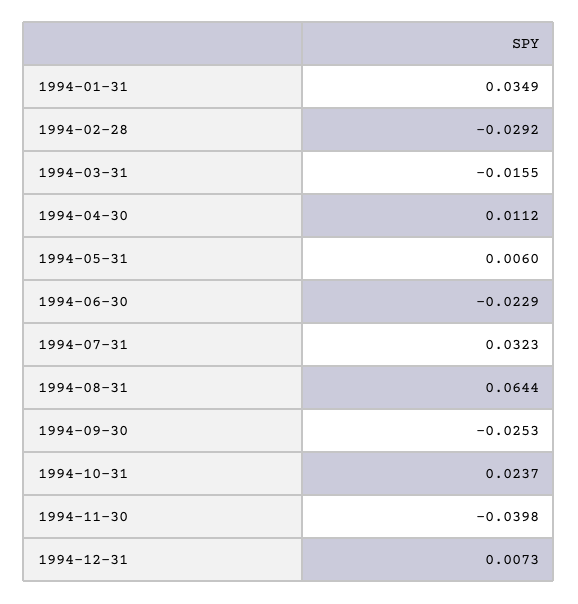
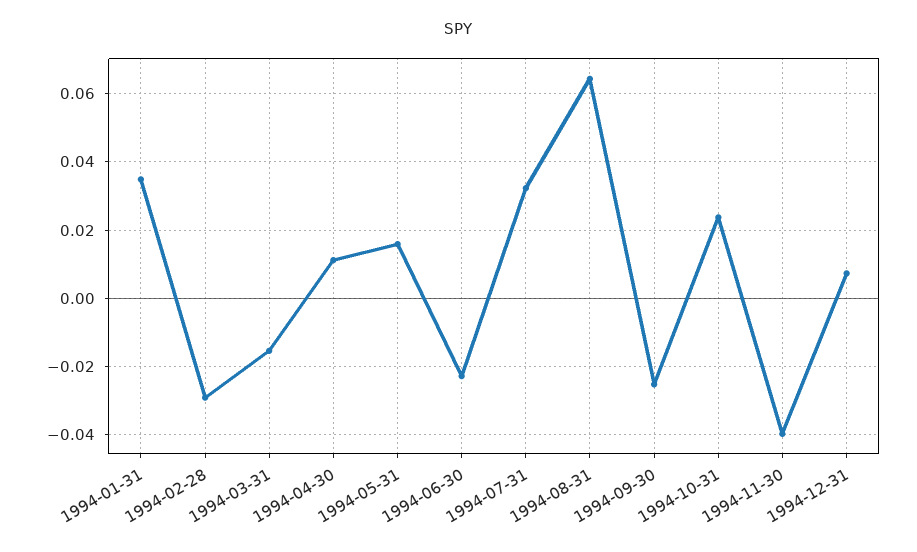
  {
    "1994-01-31": 0.0349,
    "1994-02-28": -0.0292,
    "1994-03-31": -0.0155,
    "1994-04-30": 0.0112,
-   "1994-05-31": 0.006,
+   "1994-05-31": 0.016,
    "1994-06-30": -0.0229,
    "1994-07-31": 0.0323,
    "1994-08-31": 0.0644,
    "1994-09-30": -0.0253,
    "1994-10-31": 0.0237,
    "1994-11-30": -0.0398,
    "1994-12-31": 0.0073
  }

